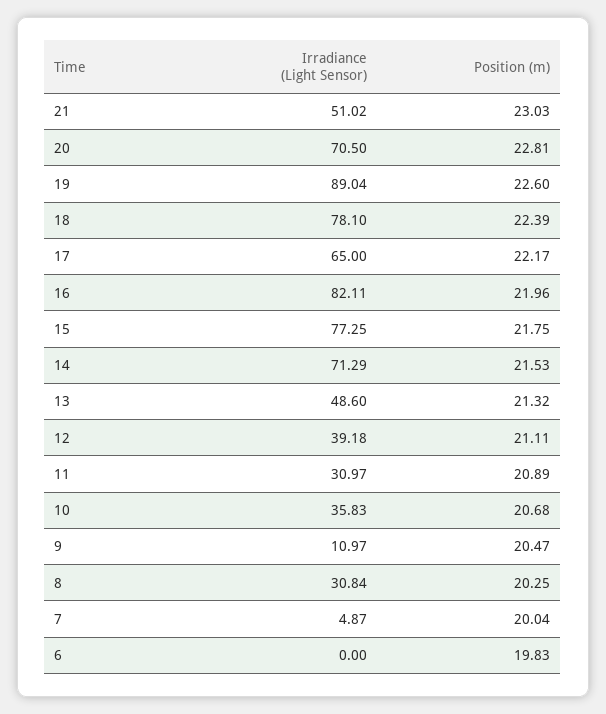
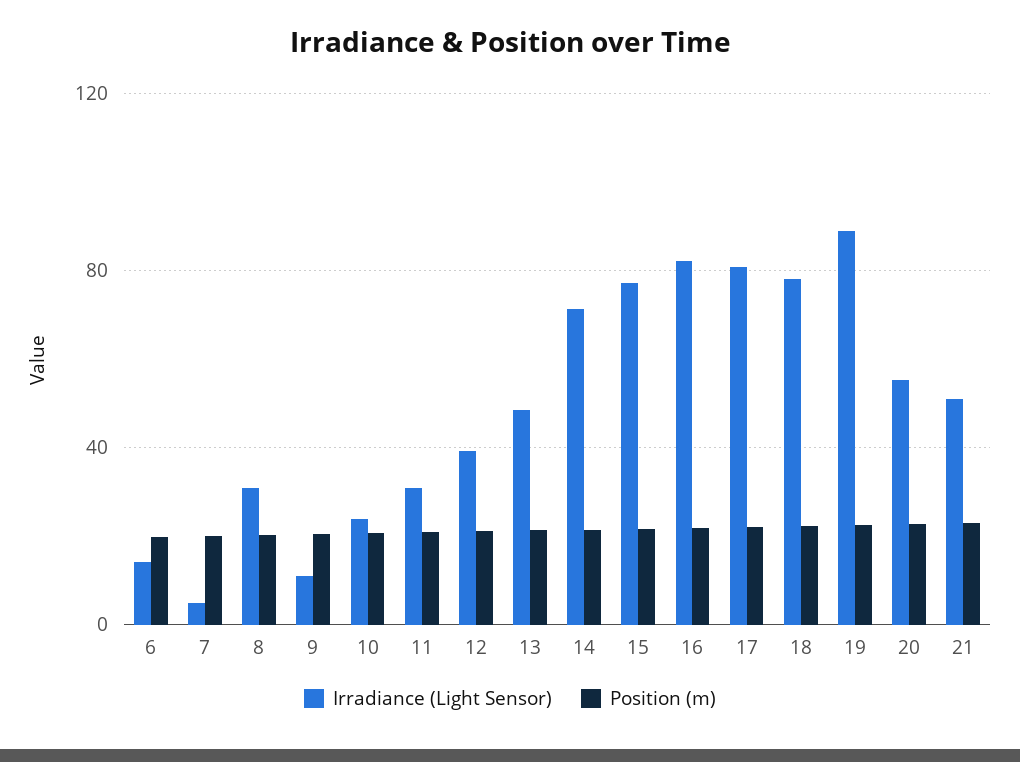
  {
    "Irradiance (Light Sensor)": {
      "21": 51.02,
-     "20": 70.5,
+     "20": 55,
      "19": 89.04,
      "18": 78.1,
-     "17": 65,
+     "17": 80,
      "16": 82.11,
      "15": 77.25,
      "14": 71.29,
      "13": 48.6,
      "12": 39.18,
      "11": 30.97,
-     "10": 35.83,
+     "10": 25,
      "9": 10.97,
      "8": 30.84,
      "7": 4.87,
-     "6": 0
+     "6": 15
    },
    "Position (m)": {
      "21": 23.03,
      "20": 22.81,
      "19": 22.6,
      "18": 22.39,
      "17": 22.17,
      "16": 21.96,
      "15": 21.75,
      "14": 21.53,
      "13": 21.32,
      "12": 21.11,
      "11": 20.89,
      "10": 20.68,
      "9": 20.47,
      "8": 20.25,
      "7": 20.04,
      "6": 19.83
    }
  }

